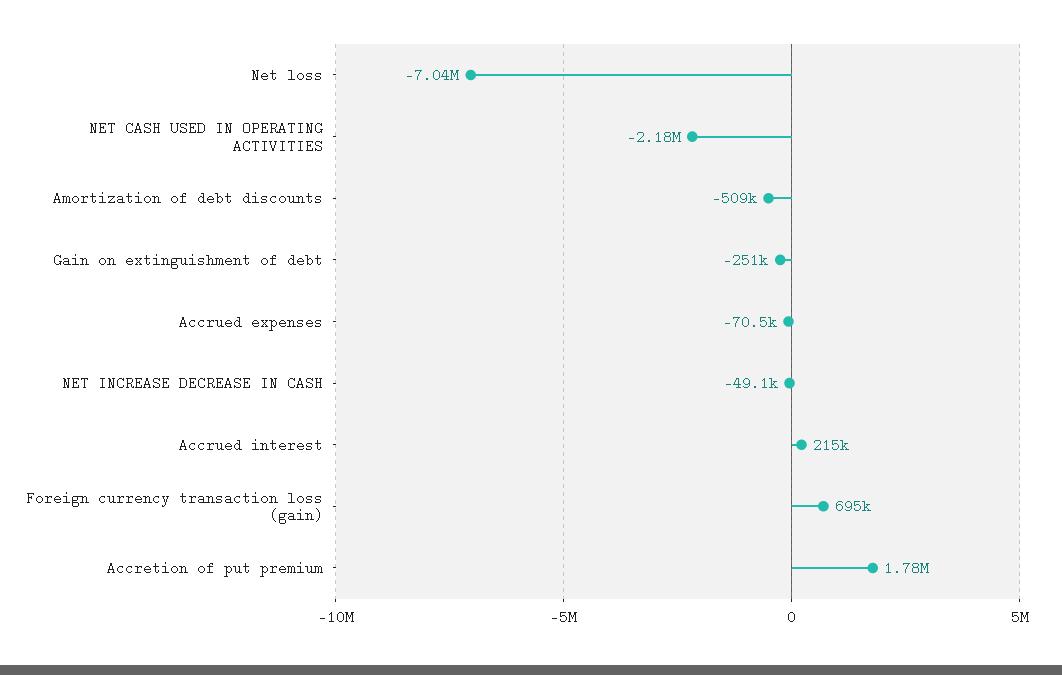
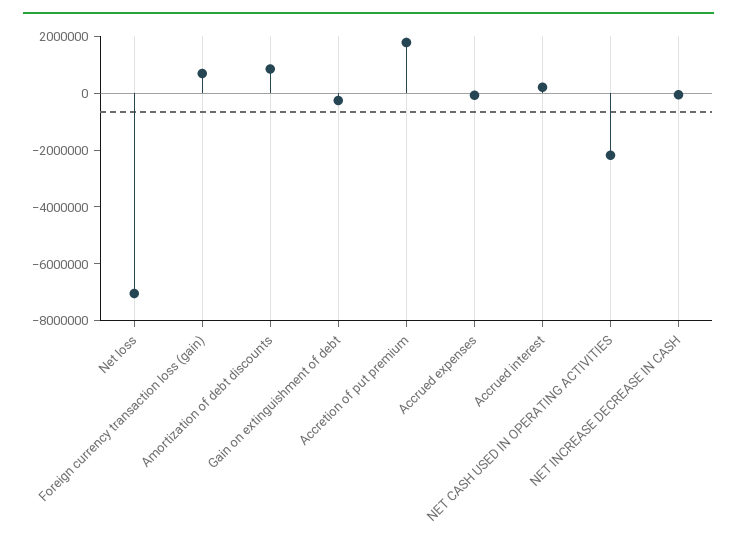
  {
    "Net loss": -7040000,
    "NET CASH USED IN OPERATING ACTIVITIES": -2180000,
-   "Amortization of debt discounts": -509000,
+   "Amortization of debt discounts": 1000000,
    "Gain on extinguishment of debt": -251000,
    "Accrued expenses": -70500,
    "NET INCREASE DECREASE IN CASH": -49100,
    "Accrued interest": 215000,
    "Foreign currency transaction loss (gain)": 695000,
    "Accretion of put premium": 1780000
  }

